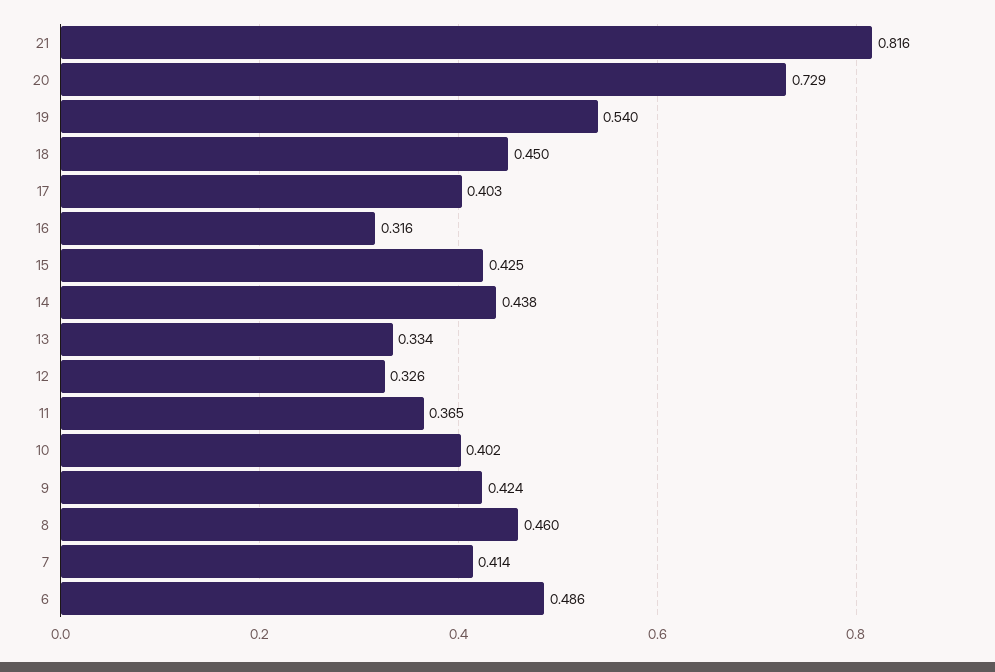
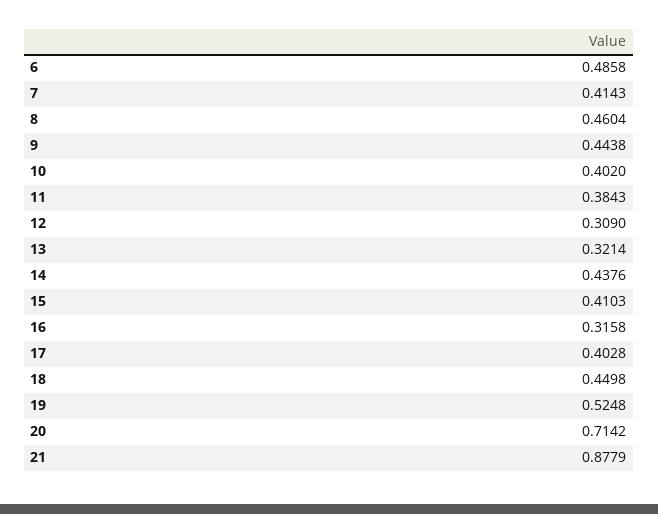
  {
-   "21": 0.816,
+   "21": 0.8779,
-   "20": 0.729,
+   "20": 0.7142,
-   "19": 0.54,
+   "19": 0.5248,
    "18": 0.4498,
    "17": 0.4028,
    "16": 0.3158,
-   "15": 0.425,
+   "15": 0.4103,
    "14": 0.4376,
-   "13": 0.334,
+   "13": 0.3214,
-   "12": 0.326,
+   "12": 0.309,
-   "11": 0.365,
+   "11": 0.3843,
    "10": 0.402,
-   "9": 0.424,
+   "9": 0.4438,
    "8": 0.4604,
    "7": 0.4143,
    "6": 0.4858
  }

